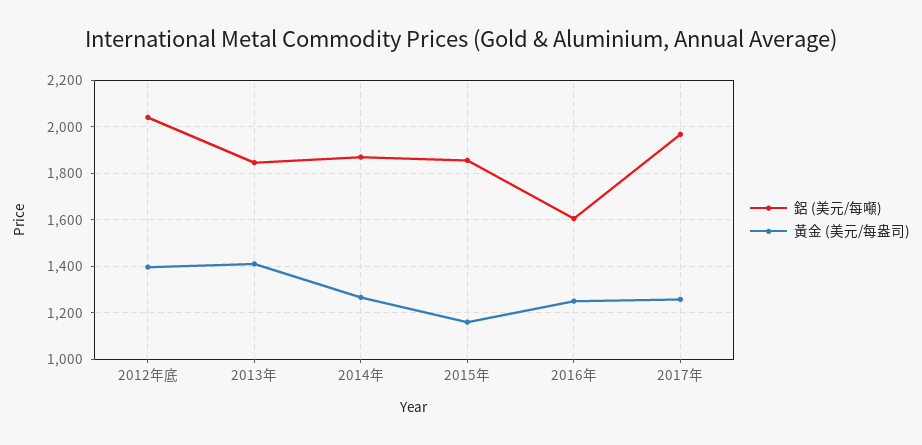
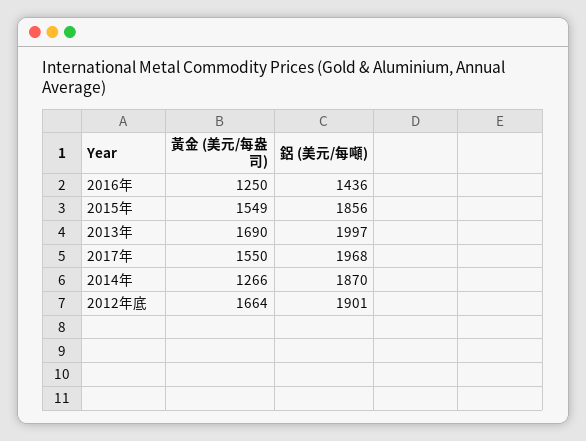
  {
    "鋁 (美元/每噸)": {
-     "2012年底": 2050,
+     "2012年底": 1901,
-     "2013年": 1850,
+     "2013年": 1997,
      "2014年": 1870,
      "2015年": 1856,
-     "2016年": 1600,
+     "2016年": 1436,
      "2017年": 1968
    },
    "黃金 (美元/每盎司)": {
-     "2012年底": 1400,
+     "2012年底": 1664,
-     "2013年": 1400,
+     "2013年": 1690,
      "2014年": 1266,
-     "2015年": 1150,
+     "2015年": 1549,
      "2016年": 1250,
-     "2017年": 1250
+     "2017年": 1550
    }
  }

